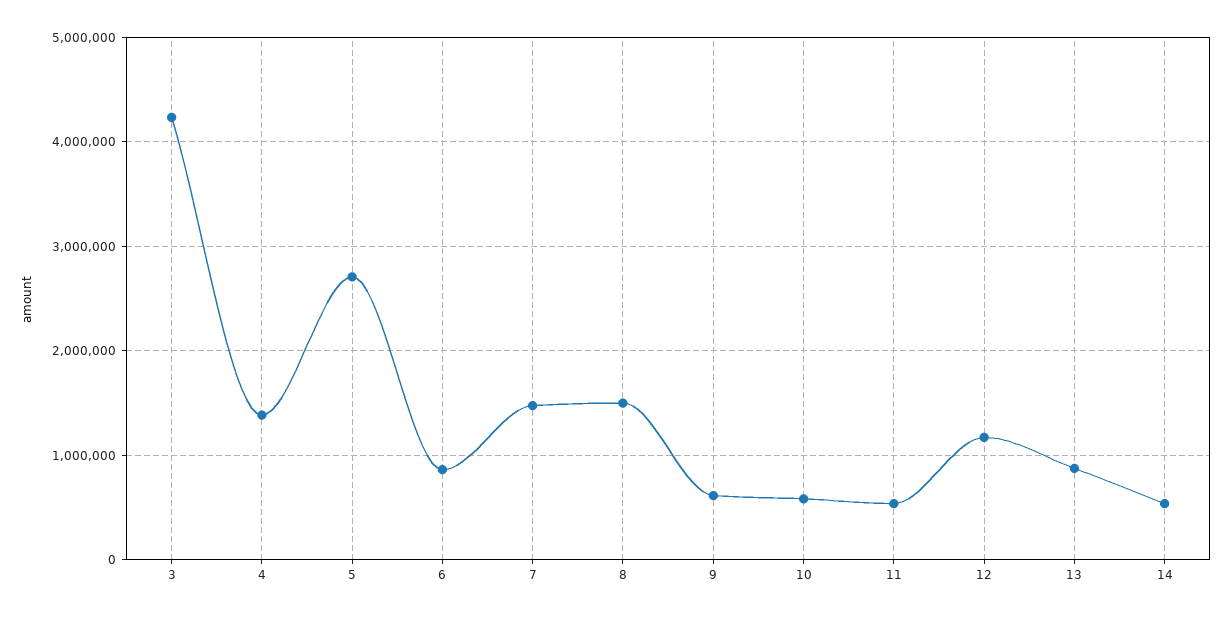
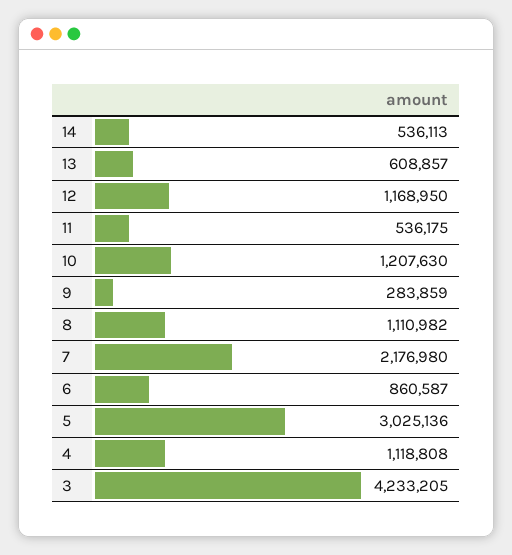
  {
    "3": 4233205,
-   "4": 1400000,
+   "4": 1118808,
-   "5": 2700000,
+   "5": 3025136,
    "6": 860587,
-   "7": 1500000,
+   "7": 2176980,
-   "8": 1500000,
+   "8": 1110982,
-   "9": 600000,
+   "9": 283859,
-   "10": 600000,
+   "10": 1207630,
    "11": 536175,
    "12": 1168950,
-   "13": 900000,
+   "13": 608857,
    "14": 536113
  }

